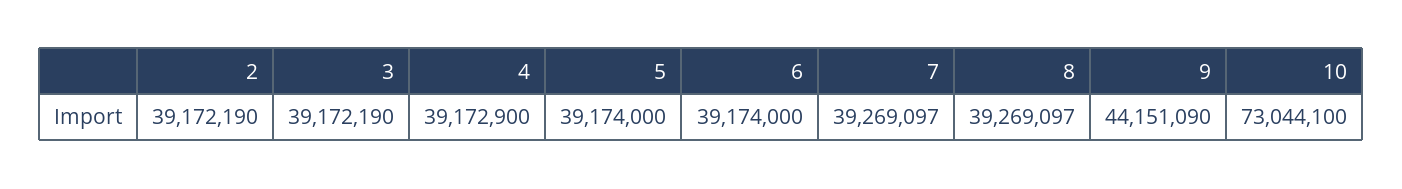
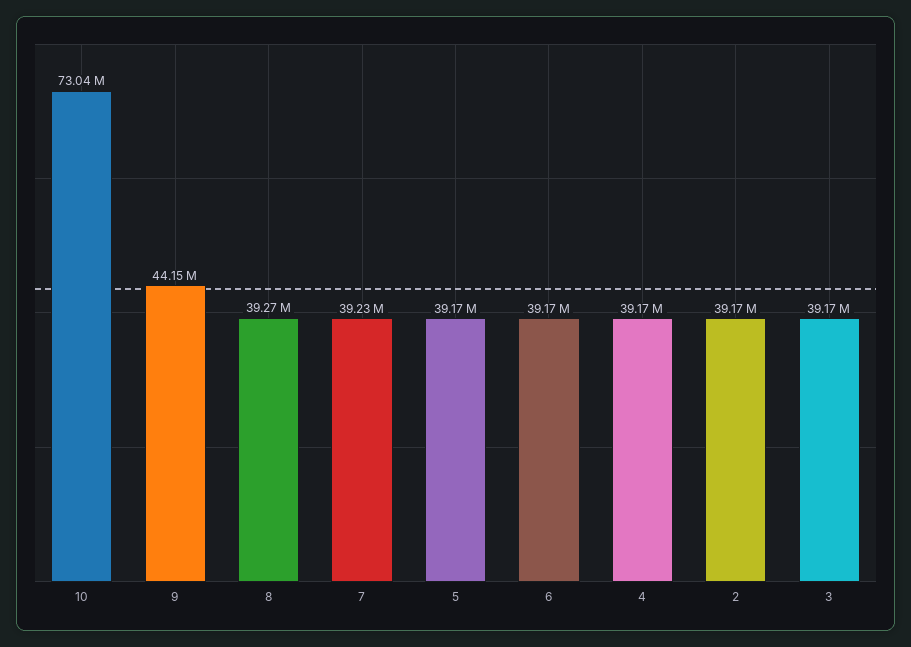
  {
    "2": 39172190,
    "3": 39172190,
    "4": 39172900,
    "5": 39174000,
    "6": 39174000,
-   "7": 39269097,
+   "7": 39230000,
    "8": 39269097,
    "9": 44151090,
    "10": 73044100
  }

